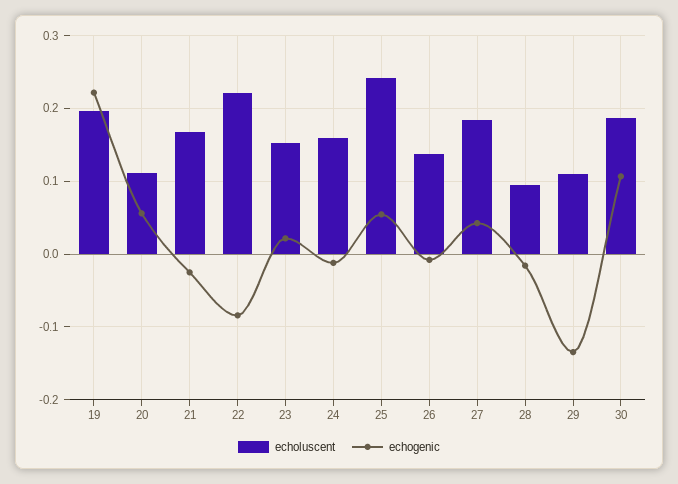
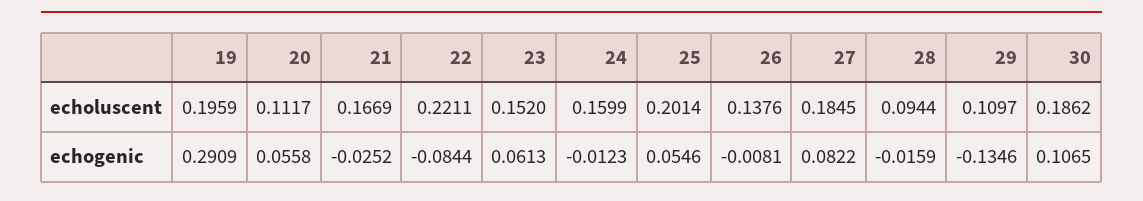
  {
    "echoluscent": {
      "19": 0.1959,
      "20": 0.1117,
      "21": 0.1669,
      "22": 0.2211,
      "23": 0.152,
      "24": 0.1599,
-     "25": 0.24,
+     "25": 0.2014,
      "26": 0.1376,
      "27": 0.1845,
      "28": 0.0944,
      "29": 0.1097,
      "30": 0.1862
    },
    "echogenic": {
-     "19": 0.22,
+     "19": 0.2909,
      "20": 0.0558,
      "21": -0.0252,
      "22": -0.0844,
-     "23": 0.02,
+     "23": 0.0613,
      "24": -0.0123,
      "25": 0.0546,
      "26": -0.0081,
-     "27": 0.04,
+     "27": 0.0822,
      "28": -0.0159,
      "29": -0.1346,
      "30": 0.1065
    }
  }

